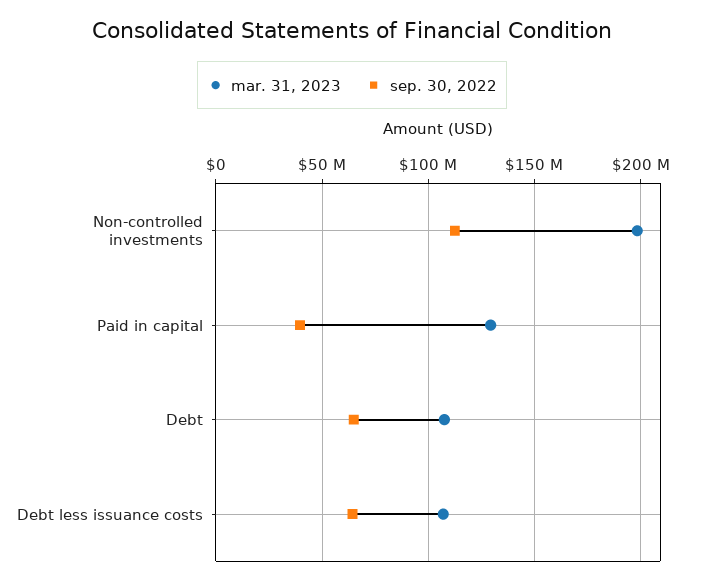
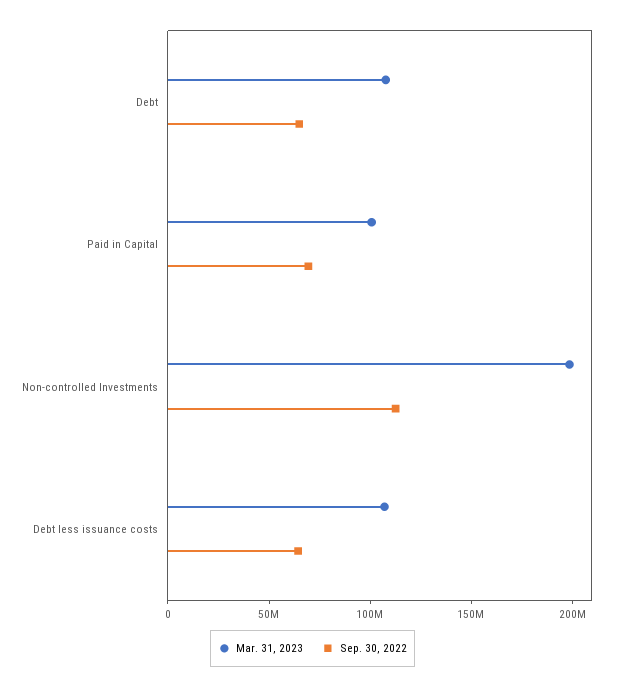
  {
    "mar. 31, 2023": {
      "Non-controlled investments": 200000000,
-     "Paid in capital": 130000000,
+     "Paid in capital": 100000000,
      "Debt": 110000000,
      "Debt less issuance costs": 105000000
    },
    "sep. 30, 2022": {
      "Non-controlled investments": 115000000,
-     "Paid in capital": 40000000,
+     "Paid in capital": 70000000,
      "Debt": 65000000,
      "Debt less issuance costs": 65000000
    }
  }

